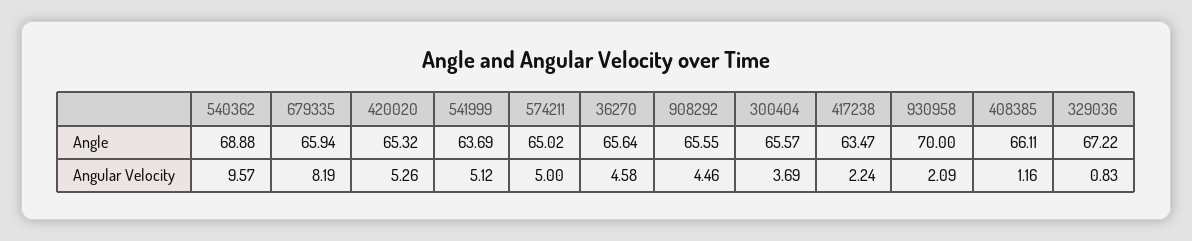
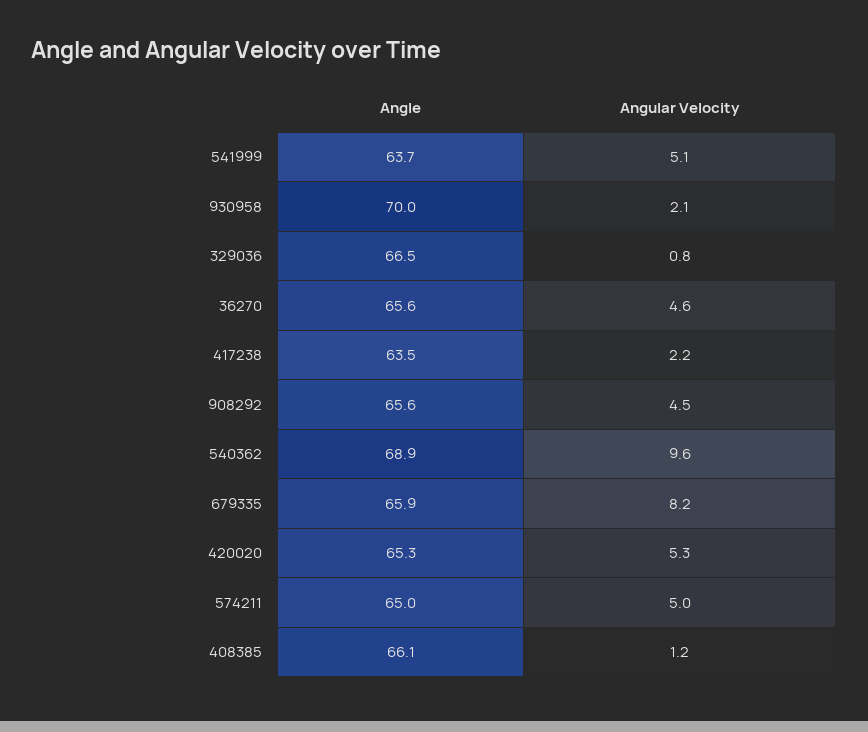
  {
    "540362": {
      "Angle": 68.88,
      "Angular Velocity": 9.57
    },
    "679335": {
      "Angle": 65.94,
      "Angular Velocity": 8.19
    },
    "420020": {
      "Angle": 65.32,
      "Angular Velocity": 5.26
    },
    "541999": {
      "Angle": 63.69,
      "Angular Velocity": 5.12
    },
    "574211": {
      "Angle": 65.02,
      "Angular Velocity": 5
    },
    "36270": {
      "Angle": 65.64,
      "Angular Velocity": 4.58
    },
    "908292": {
      "Angle": 65.55,
      "Angular Velocity": 4.46
    },
-   "300404": {
-     "Angle": 65.57,
-     "Angular Velocity": 3.69
-   },
    "417238": {
      "Angle": 63.47,
      "Angular Velocity": 2.24
    },
    "930958": {
      "Angle": 70,
      "Angular Velocity": 2.09
    },
    "408385": {
      "Angle": 66.11,
      "Angular Velocity": 1.16
    },
    "329036": {
-     "Angle": 67.22,
+     "Angle": 66.5,
      "Angular Velocity": 0.83
    }
  }

